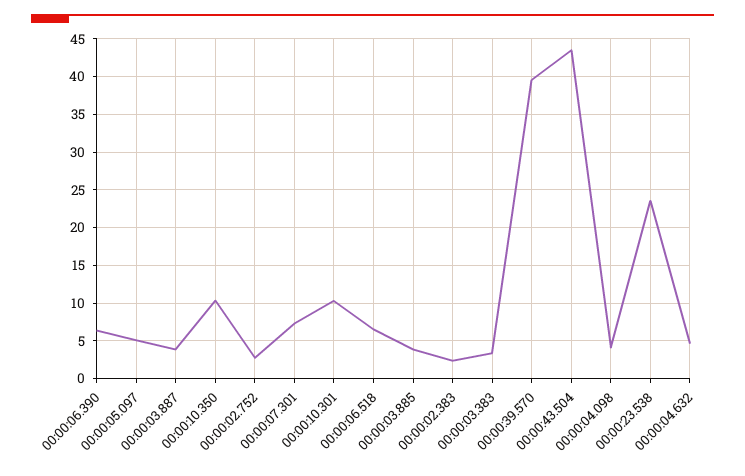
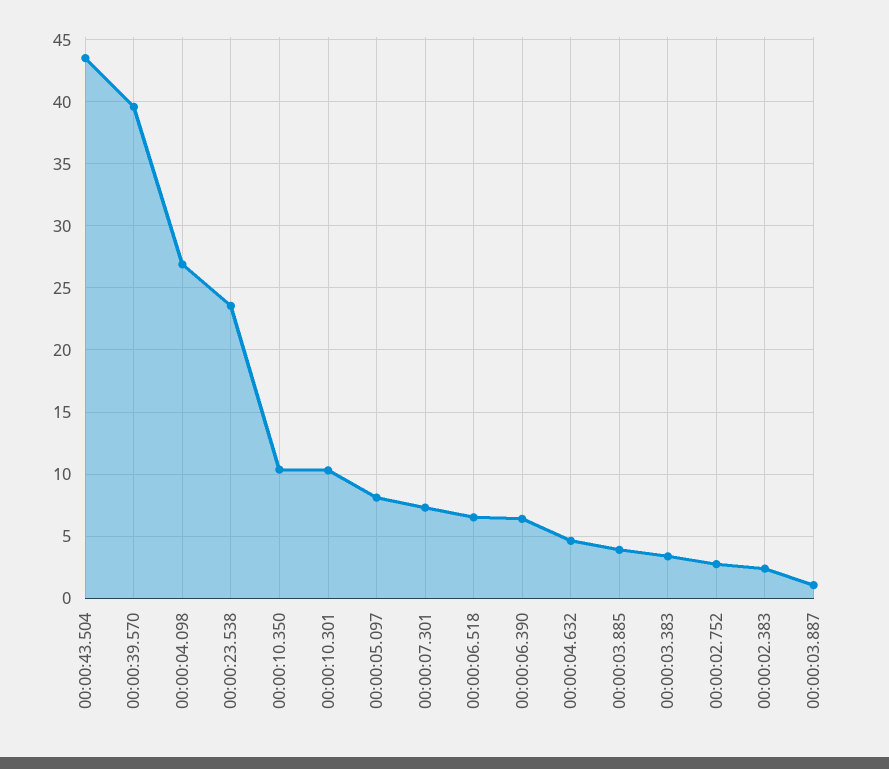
  {
    "00:00:06.390": 6.5,
-   "00:00:05.097": 5,
+   "00:00:05.097": 8,
-   "00:00:03.887": 4,
+   "00:00:03.887": 1,
    "00:00:10.350": 10.5,
    "00:00:02.752": 3,
    "00:00:07.301": 7.5,
    "00:00:10.301": 10.5,
    "00:00:06.518": 6.5,
    "00:00:03.885": 4,
    "00:00:02.383": 2.5,
    "00:00:03.383": 3.5,
    "00:00:39.570": 39.5,
    "00:00:43.504": 43.5,
-   "00:00:04.098": 4,
+   "00:00:04.098": 27,
    "00:00:23.538": 23.5,
    "00:00:04.632": 4.5
  }

